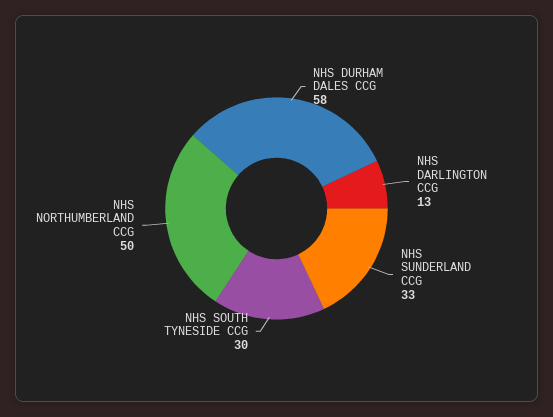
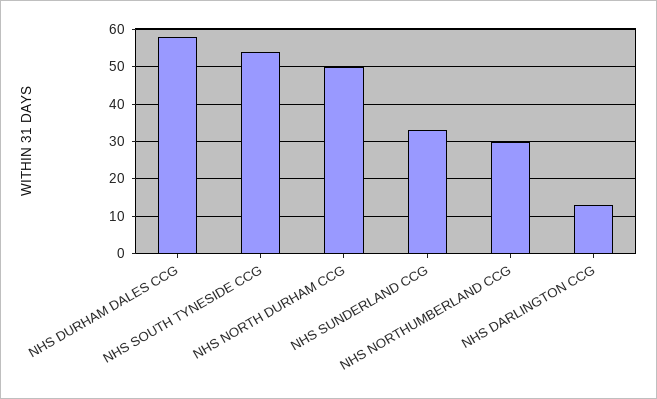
  {
    "NHS DURHAM DALES CCG": 58,
    "NHS DARLINGTON CCG": 13,
    "NHS SUNDERLAND CCG": 33,
-   "NHS SOUTH TYNESIDE CCG": 30,
+   "NHS SOUTH TYNESIDE CCG": 55,
-   "NHS NORTHUMBERLAND CCG": 50
+   "NHS NORTHUMBERLAND CCG": 30,
+   "NHS NORTH DURHAM CCG": 50
  }

